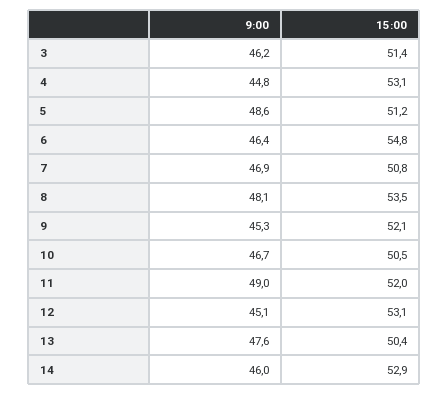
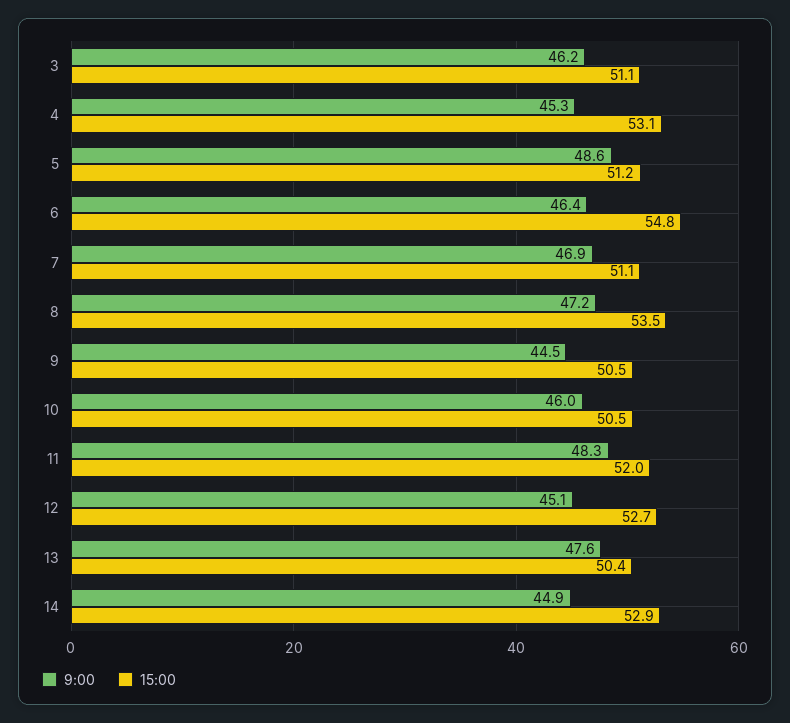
  {
    "9:00": {
      "3": 46.2,
-     "4": 44.8,
+     "4": 45.3,
      "5": 48.6,
      "6": 46.4,
      "7": 46.9,
-     "8": 48.1,
+     "8": 47.2,
-     "9": 45.3,
+     "9": 44.5,
-     "10": 46.7,
+     "10": 46,
-     "11": 49,
+     "11": 48.3,
      "12": 45.1,
      "13": 47.6,
-     "14": 46
+     "14": 44.9
    },
    "15:00": {
-     "3": 51.4,
+     "3": 51.1,
      "4": 53.1,
      "5": 51.2,
      "6": 54.8,
-     "7": 50.8,
+     "7": 51.1,
      "8": 53.5,
-     "9": 52.1,
+     "9": 50.5,
      "10": 50.5,
      "11": 52,
-     "12": 53.1,
+     "12": 52.7,
      "13": 50.4,
      "14": 52.9
    }
  }

